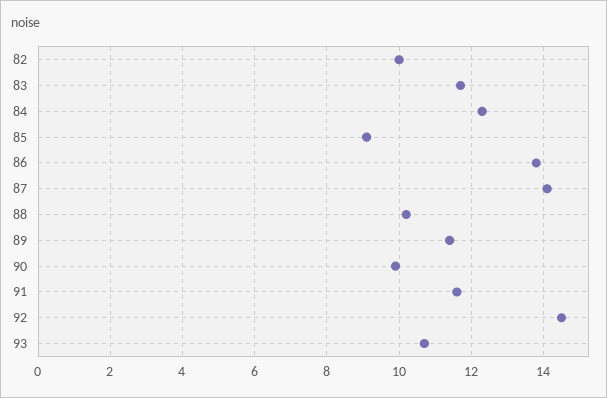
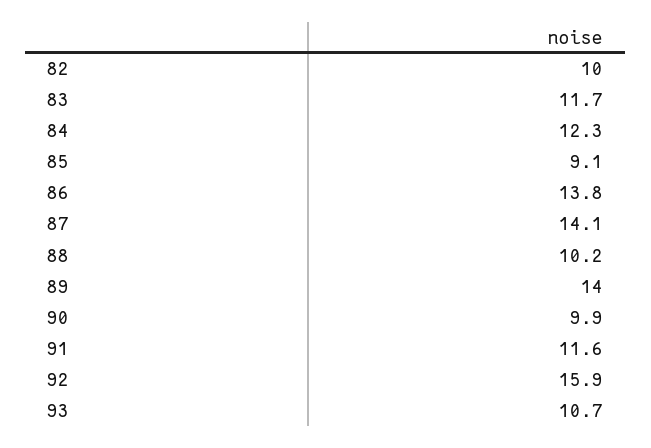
  {
    "82": 10,
    "83": 11.7,
    "84": 12.3,
    "85": 9.1,
    "86": 13.8,
    "87": 14.1,
    "88": 10.2,
-   "89": 11.5,
+   "89": 14,
    "90": 9.9,
    "91": 11.6,
-   "92": 14.5,
+   "92": 15.9,
    "93": 10.7
  }

